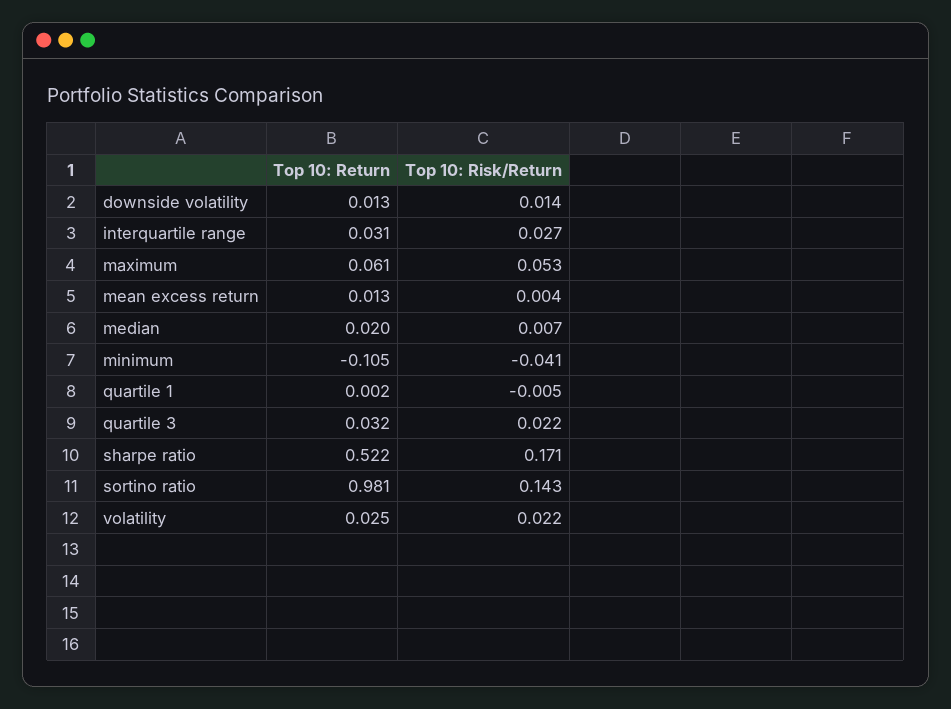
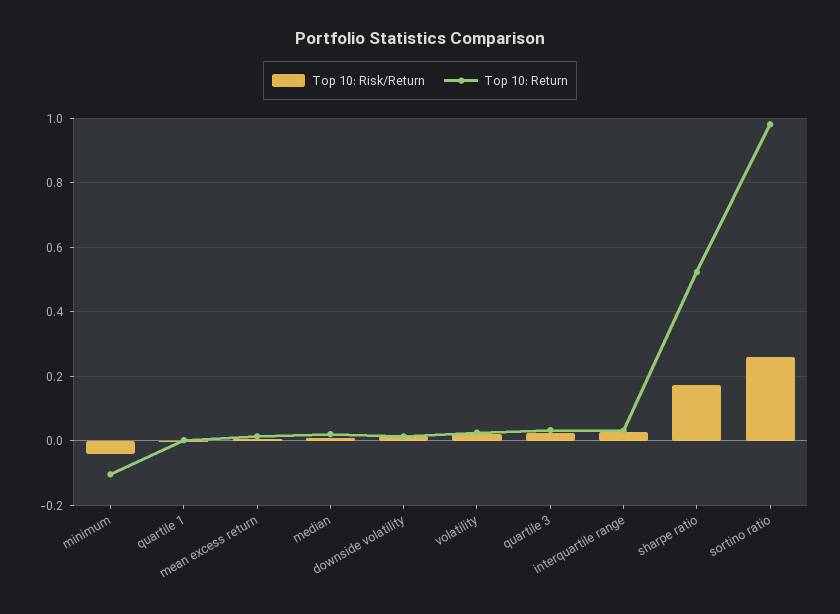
  {
    "Top 10: Return": {
      "downside volatility": 0.013,
      "interquartile range": 0.031,
-     "maximum": 0.061,
      "mean excess return": 0.013,
      "median": 0.02,
      "minimum": -0.105,
      "quartile 1": 0.002,
      "quartile 3": 0.032,
      "sharpe ratio": 0.522,
      "sortino ratio": 0.981,
      "volatility": 0.025
    },
    "Top 10: Risk/Return": {
      "downside volatility": 0.014,
      "interquartile range": 0.027,
-     "maximum": 0.053,
      "mean excess return": 0.004,
      "median": 0.007,
      "minimum": -0.041,
      "quartile 1": -0.005,
      "quartile 3": 0.022,
      "sharpe ratio": 0.171,
-     "sortino ratio": 0.143,
+     "sortino ratio": 0.26,
      "volatility": 0.022
    }
  }

